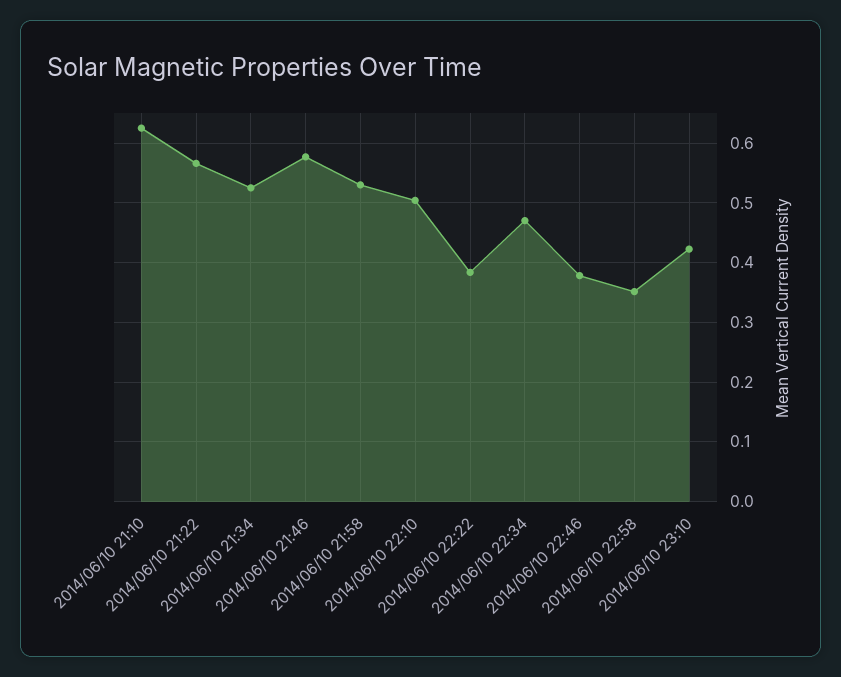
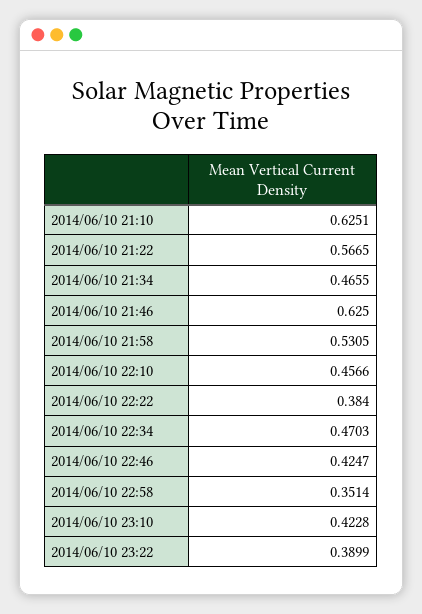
  {
    "2014/06/10 21:10": 0.6251,
    "2014/06/10 21:22": 0.5665,
-   "2014/06/10 21:34": 0.52,
+   "2014/06/10 21:34": 0.4655,
-   "2014/06/10 21:46": 0.58,
+   "2014/06/10 21:46": 0.625,
    "2014/06/10 21:58": 0.5305,
-   "2014/06/10 22:10": 0.5,
+   "2014/06/10 22:10": 0.4566,
    "2014/06/10 22:22": 0.384,
    "2014/06/10 22:34": 0.4703,
-   "2014/06/10 22:46": 0.38,
+   "2014/06/10 22:46": 0.4247,
    "2014/06/10 22:58": 0.3514,
-   "2014/06/10 23:10": 0.4228
+   "2014/06/10 23:10": 0.4228,
+   "2014/06/10 23:22": 0.3899
  }

